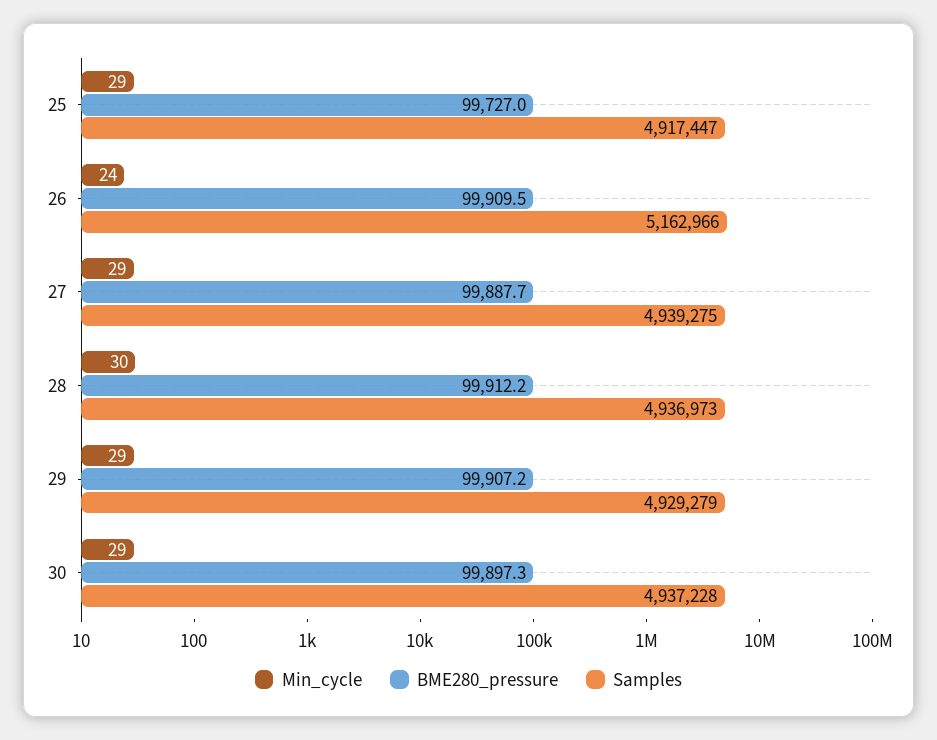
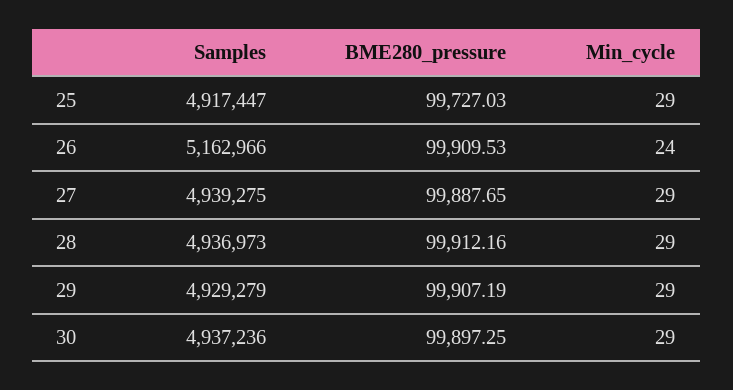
  {
    "Min_cycle": {
      "25": 29,
      "26": 24,
      "27": 29,
-     "28": 30,
+     "28": 29,
      "29": 29,
      "30": 29
    },
    "BME280_pressure": {
      "25": 99727.03,
      "26": 99909.53,
      "27": 99887.65,
      "28": 99912.16,
      "29": 99907.19,
      "30": 99897.25
    },
    "Samples": {
      "25": 4917447,
      "26": 5162966,
      "27": 4939275,
      "28": 4936973,
      "29": 4929279,
-     "30": 4937228
+     "30": 4937236
    }
  }

